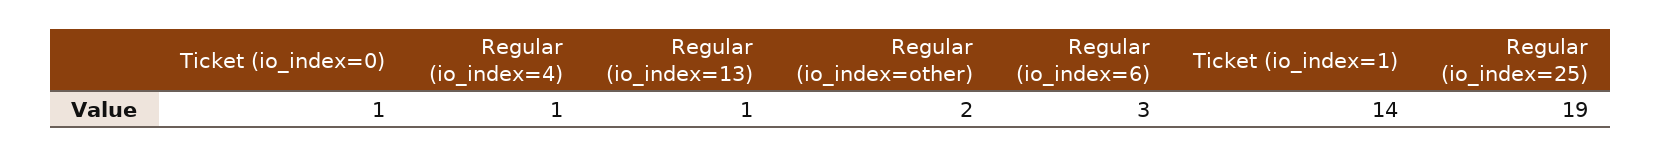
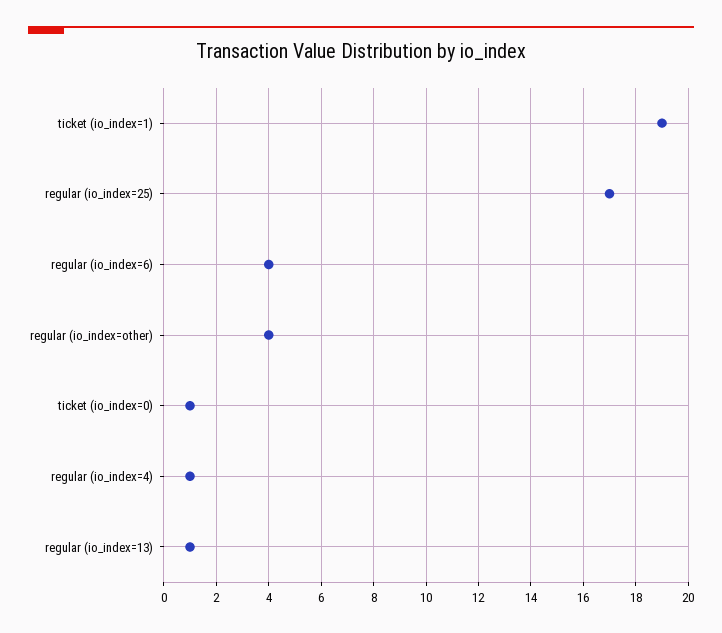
  {
    "Ticket (io_index=0)": 1,
    "Regular (io_index=4)": 1,
    "Regular (io_index=13)": 1,
-   "Regular (io_index=other)": 2,
+   "Regular (io_index=other)": 4,
-   "Regular (io_index=6)": 3,
+   "Regular (io_index=6)": 4,
-   "Ticket (io_index=1)": 14,
+   "Ticket (io_index=1)": 19,
-   "Regular (io_index=25)": 19
+   "Regular (io_index=25)": 17
  }

